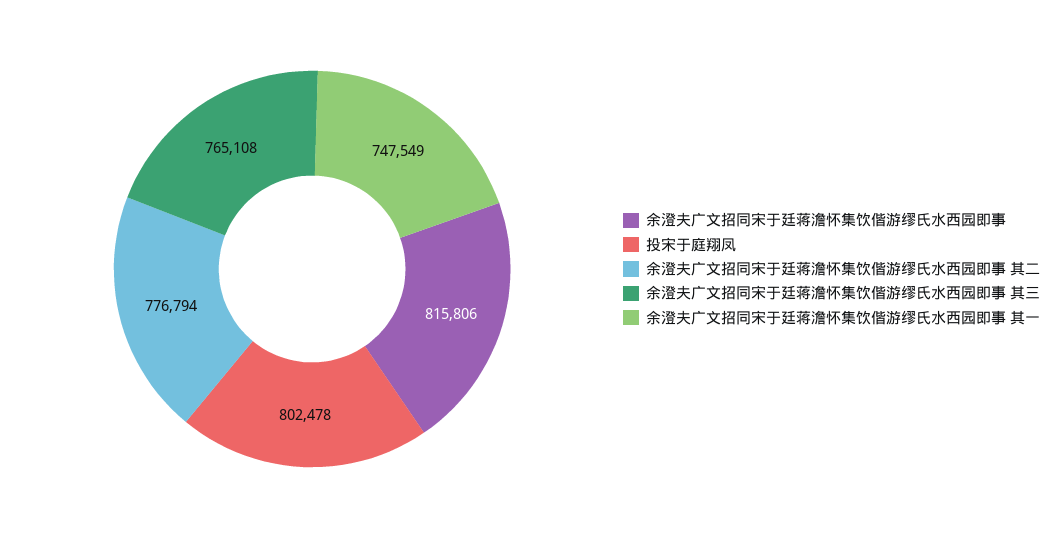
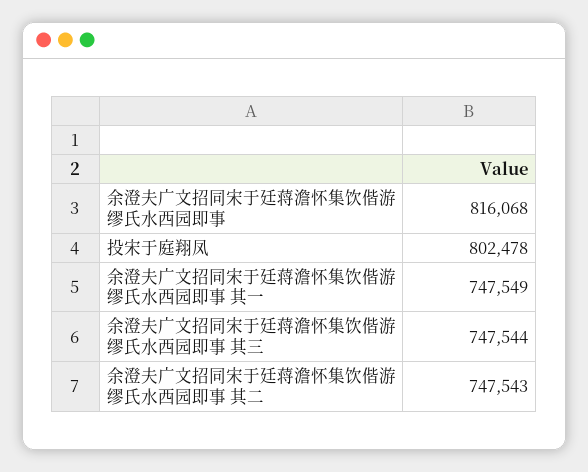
  {
-   "余澄夫广文招同宋于廷蒋澹怀集饮偕游缪氏水西园即事": 815806,
+   "余澄夫广文招同宋于廷蒋澹怀集饮偕游缪氏水西园即事": 816068,
    "投宋于庭翔凤": 802478,
-   "余澄夫广文招同宋于廷蒋澹怀集饮偕游缪氏水西园即事 其二": 776794,
+   "余澄夫广文招同宋于廷蒋澹怀集饮偕游缪氏水西园即事 其二": 747543,
-   "余澄夫广文招同宋于廷蒋澹怀集饮偕游缪氏水西园即事 其三": 765108,
+   "余澄夫广文招同宋于廷蒋澹怀集饮偕游缪氏水西园即事 其三": 747544,
    "余澄夫广文招同宋于廷蒋澹怀集饮偕游缪氏水西园即事 其一": 747549
  }

